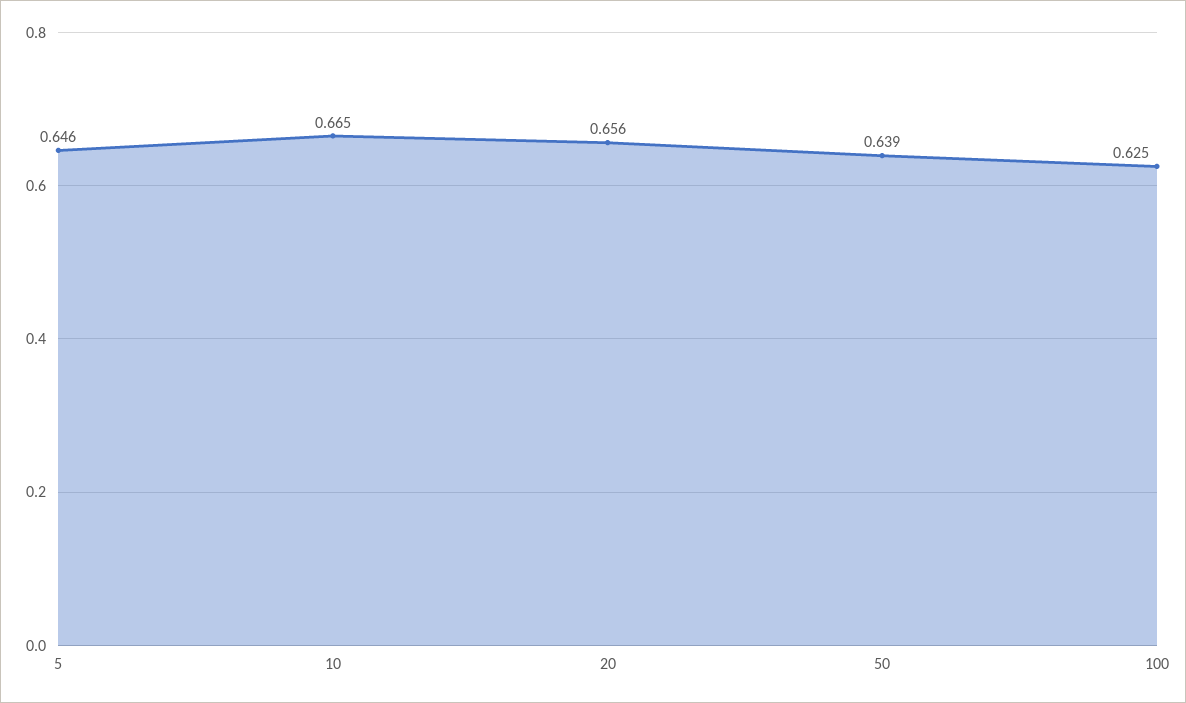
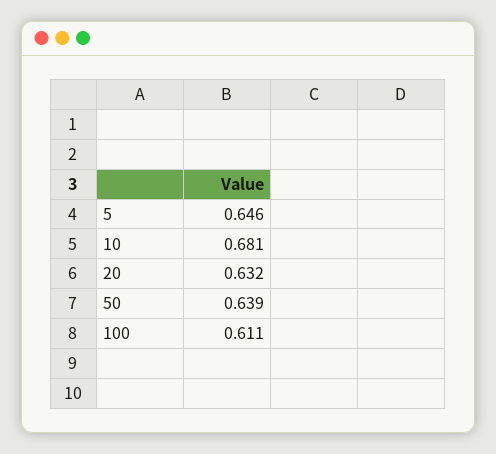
  {
    "5": 0.646,
-   "10": 0.665,
+   "10": 0.681,
-   "20": 0.656,
+   "20": 0.632,
    "50": 0.639,
-   "100": 0.625
+   "100": 0.611
  }

